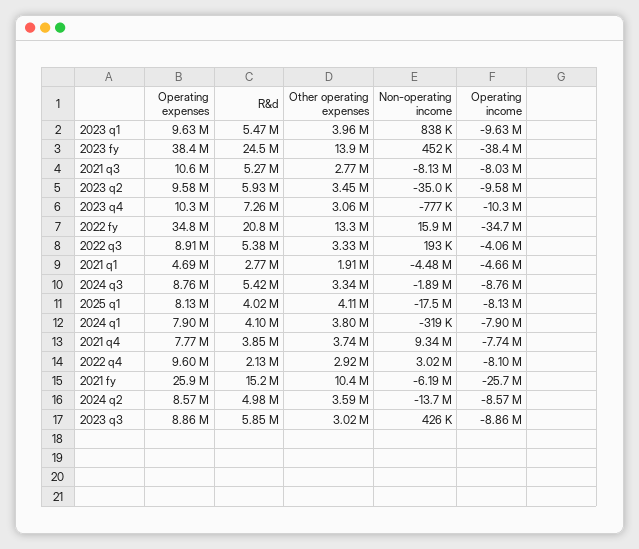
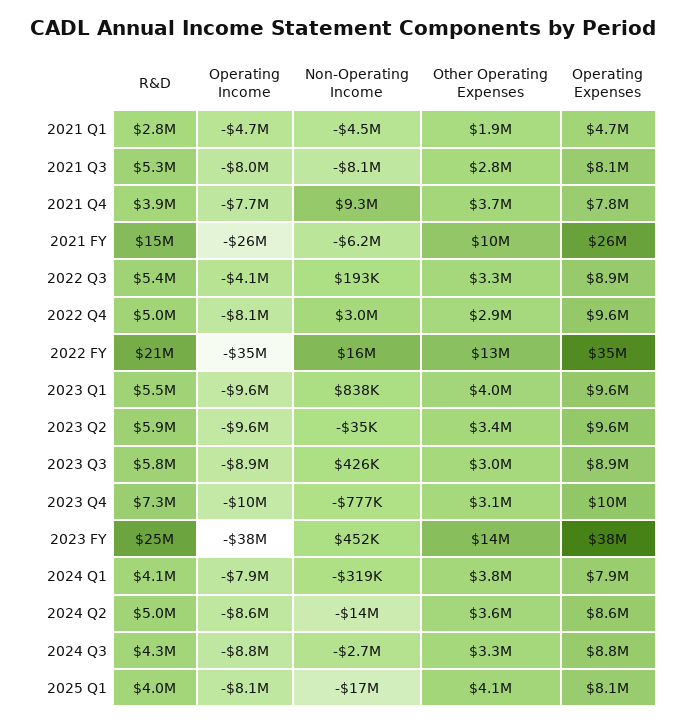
  {
    "Operating expenses": {
      "2023 q1": 9630000,
      "2023 fy": 38400000,
-     "2021 q3": 10600000,
+     "2021 q3": 8100000,
      "2023 q2": 9580000,
      "2023 q4": 10300000,
      "2022 fy": 34800000,
      "2022 q3": 8910000,
      "2021 q1": 4690000,
      "2024 q3": 8760000,
      "2025 q1": 8130000,
      "2024 q1": 7900000,
      "2021 q4": 7770000,
      "2022 q4": 9600000,
      "2021 fy": 25900000,
      "2024 q2": 8570000,
      "2023 q3": 8860000
    },
    "R&d": {
      "2023 q1": 5470000,
      "2023 fy": 24500000,
      "2021 q3": 5270000,
      "2023 q2": 5930000,
      "2023 q4": 7260000,
      "2022 fy": 20800000,
      "2022 q3": 5380000,
      "2021 q1": 2770000,
-     "2024 q3": 5420000,
+     "2024 q3": 4300000,
      "2025 q1": 4020000,
      "2024 q1": 4100000,
      "2021 q4": 3850000,
-     "2022 q4": 2130000,
+     "2022 q4": 5000000,
      "2021 fy": 15200000,
      "2024 q2": 4980000,
      "2023 q3": 5850000
    },
    "Other operating expenses": {
      "2023 q1": 3960000,
      "2023 fy": 13900000,
      "2021 q3": 2770000,
      "2023 q2": 3450000,
      "2023 q4": 3060000,
      "2022 fy": 13300000,
      "2022 q3": 3330000,
      "2021 q1": 1910000,
      "2024 q3": 3340000,
      "2025 q1": 4110000,
      "2024 q1": 3800000,
      "2021 q4": 3740000,
      "2022 q4": 2920000,
      "2021 fy": 10400000,
      "2024 q2": 3590000,
      "2023 q3": 3020000
    },
    "Non-operating income": {
      "2023 q1": 838000,
      "2023 fy": 452000,
      "2021 q3": -8130000,
      "2023 q2": -35000,
      "2023 q4": -777000,
      "2022 fy": 15900000,
      "2022 q3": 193000,
      "2021 q1": -4480000,
-     "2024 q3": -1890000,
+     "2024 q3": -2700000,
      "2025 q1": -17500000,
      "2024 q1": -319000,
      "2021 q4": 9340000,
      "2022 q4": 3020000,
      "2021 fy": -6190000,
      "2024 q2": -13700000,
      "2023 q3": 426000
    },
    "Operating income": {
      "2023 q1": -9630000,
      "2023 fy": -38400000,
      "2021 q3": -8030000,
      "2023 q2": -9580000,
      "2023 q4": -10300000,
      "2022 fy": -34700000,
      "2022 q3": -4060000,
      "2021 q1": -4660000,
      "2024 q3": -8760000,
      "2025 q1": -8130000,
      "2024 q1": -7900000,
      "2021 q4": -7740000,
      "2022 q4": -8100000,
      "2021 fy": -25700000,
      "2024 q2": -8570000,
      "2023 q3": -8860000
    }
  }

